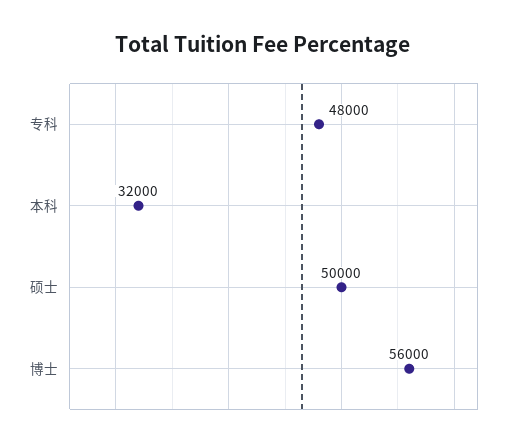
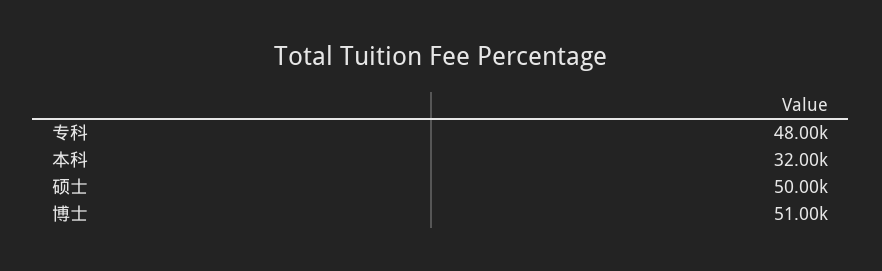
  {
    "专科": 48000,
    "本科": 32000,
    "硕士": 50000,
-   "博士": 56000
+   "博士": 51000
  }

